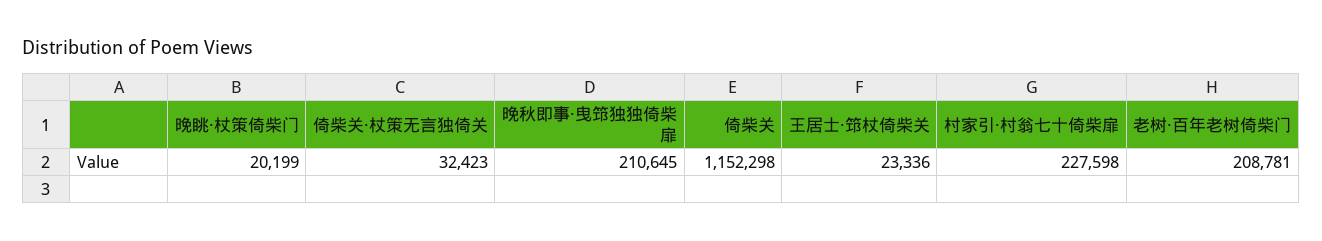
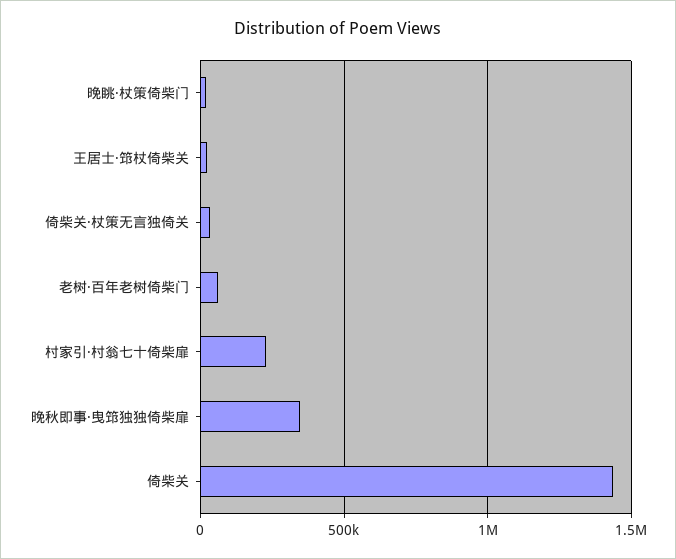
  {
    "晚眺·杖策倚柴门": 20199,
    "倚柴关·杖策无言独倚关": 32423,
-   "晚秋即事·曳筇独独倚柴扉": 210645,
+   "晚秋即事·曳筇独独倚柴扉": 350000,
-   "倚柴关": 1152298,
+   "倚柴关": 1450000,
    "王居士·筇杖倚柴关": 23336,
    "村家引·村翁七十倚柴扉": 227598,
-   "老树·百年老树倚柴门": 208781
+   "老树·百年老树倚柴门": 50000
  }

